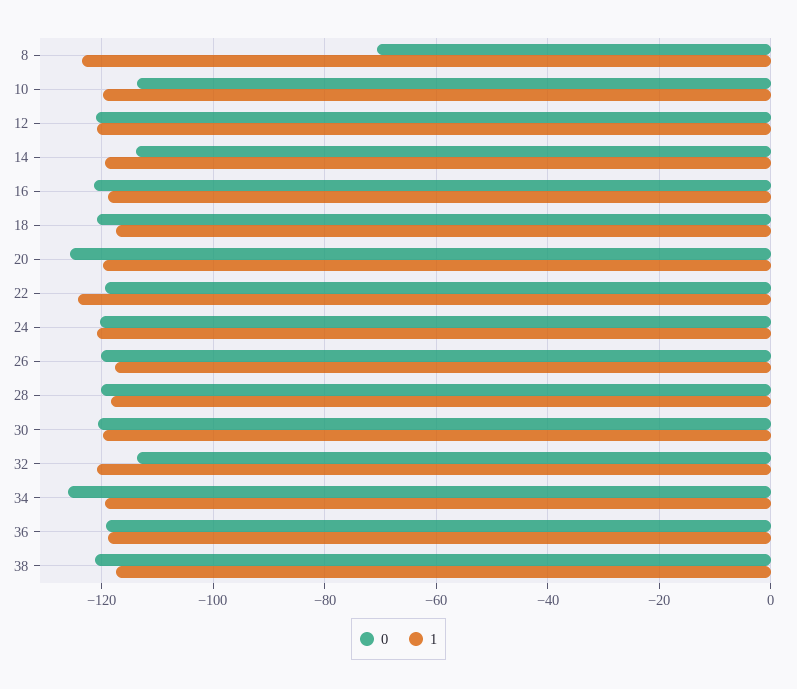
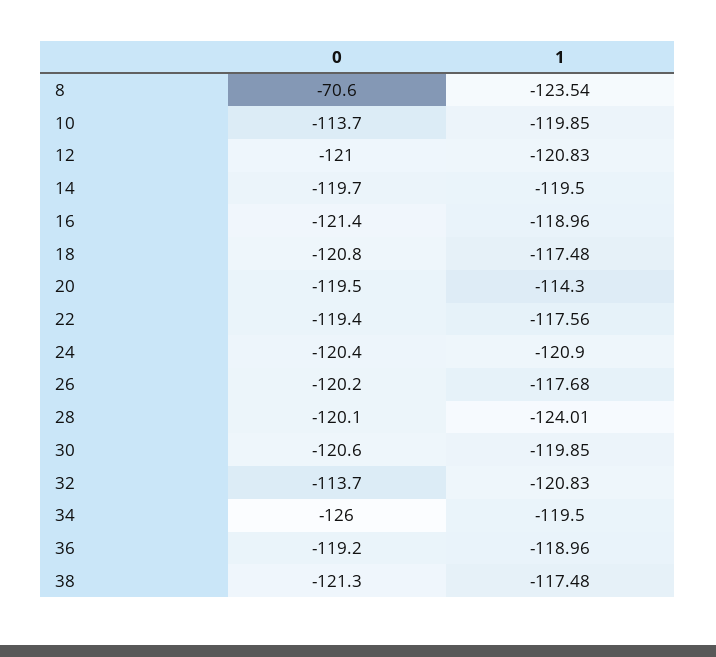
  {
    "0": {
      "8": -70.6,
      "10": -113.7,
      "12": -121,
-     "14": -114,
+     "14": -119.7,
      "16": -121.4,
      "18": -120.8,
-     "20": -126,
+     "20": -119.5,
      "22": -119.4,
      "24": -120.4,
      "26": -120.2,
      "28": -120.1,
      "30": -120.6,
      "32": -113.7,
      "34": -126,
      "36": -119.2,
      "38": -121.3
    },
    "1": {
      "8": -123.54,
      "10": -119.85,
      "12": -120.83,
      "14": -119.5,
      "16": -118.96,
      "18": -117.48,
-     "20": -120,
+     "20": -114.3,
-     "22": -124,
+     "22": -117.56,
      "24": -120.9,
      "26": -117.68,
-     "28": -118,
+     "28": -124.01,
      "30": -119.85,
      "32": -120.83,
      "34": -119.5,
      "36": -118.96,
      "38": -117.48
    }
  }

